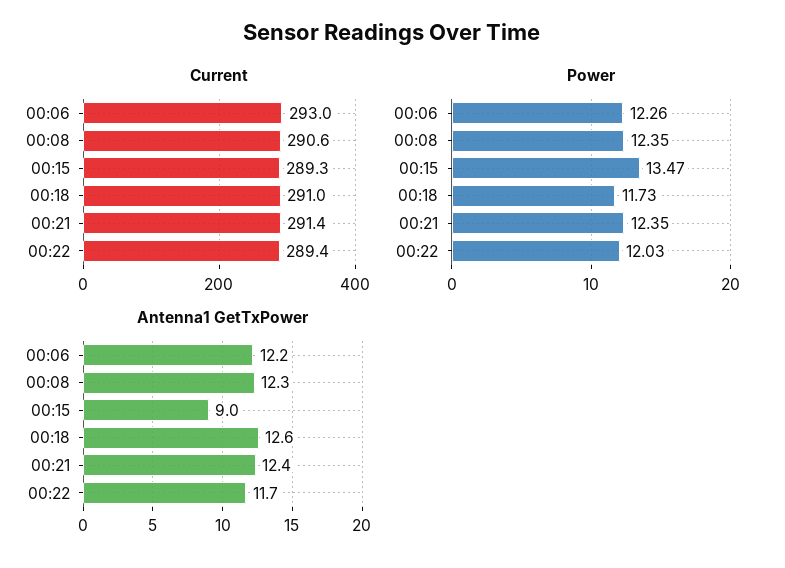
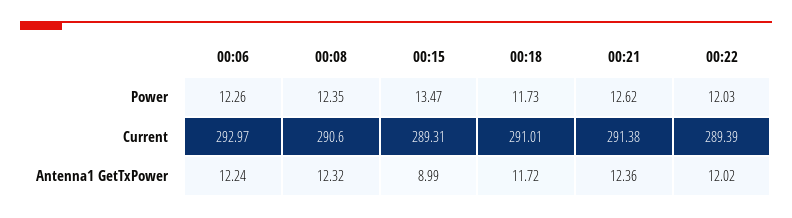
  {
    "Current": {
      "00:06": 292.97,
      "00:08": 290.6,
      "00:15": 289.31,
      "00:18": 291.01,
      "00:21": 291.38,
      "00:22": 289.39
    },
    "Power": {
      "00:06": 12.26,
      "00:08": 12.35,
      "00:15": 13.47,
      "00:18": 11.73,
-     "00:21": 12.35,
+     "00:21": 12.62,
      "00:22": 12.03
    },
    "Antenna1 GetTxPower": {
      "00:06": 12.24,
      "00:08": 12.32,
      "00:15": 8.99,
-     "00:18": 12.6,
+     "00:18": 11.72,
      "00:21": 12.36,
-     "00:22": 11.7
+     "00:22": 12.02
    }
  }

